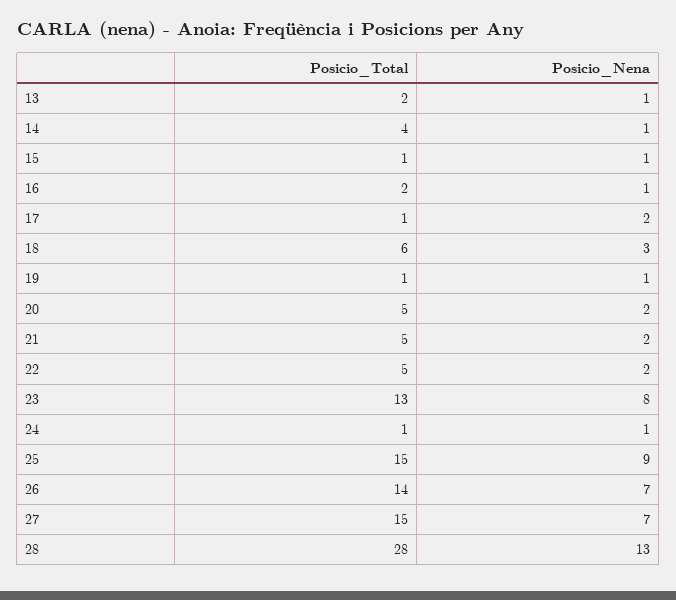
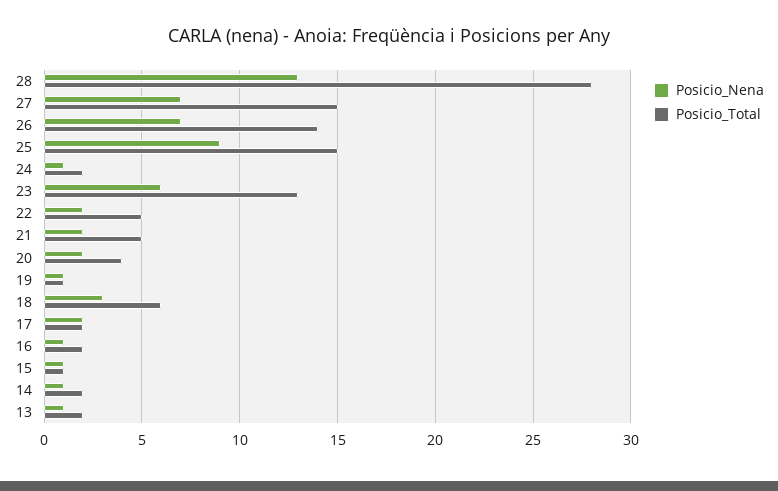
  {
    "Posicio_Total": {
      "13": 2,
-     "14": 4,
+     "14": 2,
      "15": 1,
      "16": 2,
-     "17": 1,
+     "17": 2,
      "18": 6,
      "19": 1,
-     "20": 5,
+     "20": 4,
      "21": 5,
      "22": 5,
      "23": 13,
-     "24": 1,
+     "24": 2,
      "25": 15,
      "26": 14,
      "27": 15,
      "28": 28
    },
    "Posicio_Nena": {
      "13": 1,
      "14": 1,
      "15": 1,
      "16": 1,
      "17": 2,
      "18": 3,
      "19": 1,
      "20": 2,
      "21": 2,
      "22": 2,
-     "23": 8,
+     "23": 6,
      "24": 1,
      "25": 9,
      "26": 7,
      "27": 7,
      "28": 13
    }
  }

